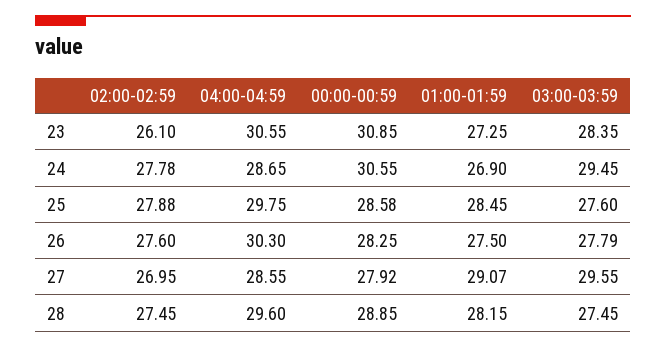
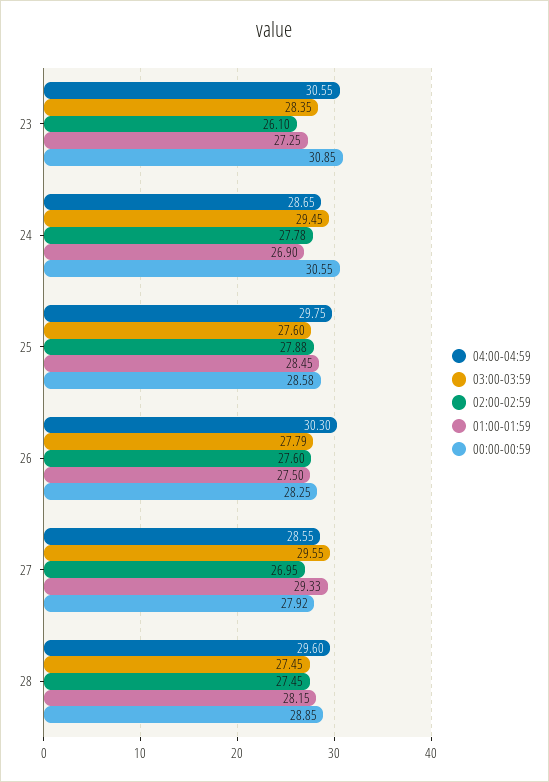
  {
    "02:00-02:59": {
      "23": 26.1,
      "24": 27.78,
      "25": 27.88,
      "26": 27.6,
      "27": 26.95,
      "28": 27.45
    },
    "04:00-04:59": {
      "23": 30.55,
      "24": 28.65,
      "25": 29.75,
      "26": 30.3,
      "27": 28.55,
      "28": 29.6
    },
    "00:00-00:59": {
      "23": 30.85,
      "24": 30.55,
      "25": 28.58,
      "26": 28.25,
      "27": 27.92,
      "28": 28.85
    },
    "01:00-01:59": {
      "23": 27.25,
      "24": 26.9,
      "25": 28.45,
      "26": 27.5,
-     "27": 29.07,
+     "27": 29.33,
      "28": 28.15
    },
    "03:00-03:59": {
      "23": 28.35,
      "24": 29.45,
      "25": 27.6,
      "26": 27.79,
      "27": 29.55,
      "28": 27.45
    }
  }

